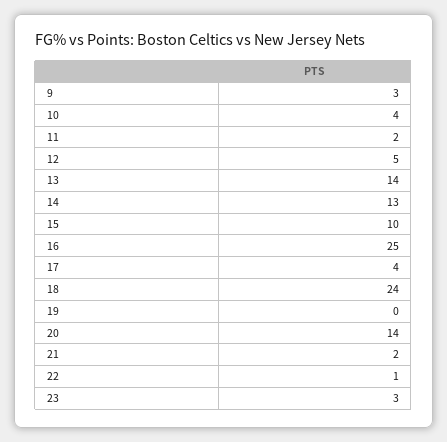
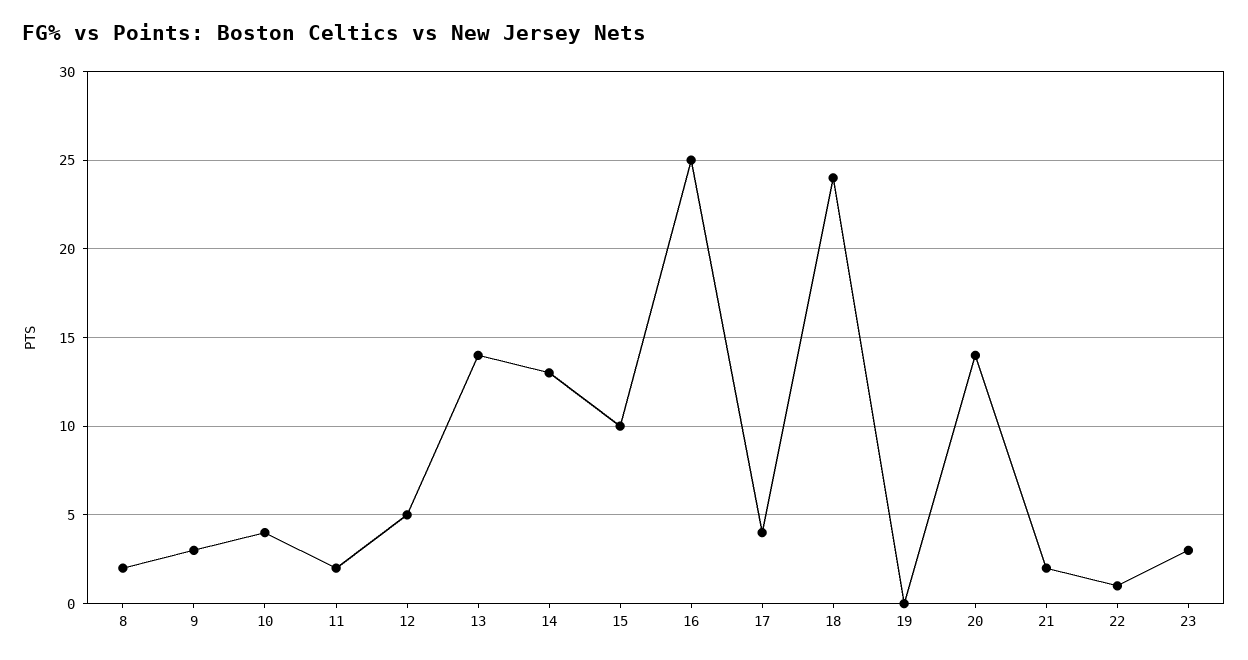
  {
    "9": 3,
    "10": 4,
    "11": 2,
    "12": 5,
    "13": 14,
    "14": 13,
    "15": 10,
    "16": 25,
    "17": 4,
    "18": 24,
    "19": 0,
    "20": 14,
    "21": 2,
    "22": 1,
-   "23": 3
+   "23": 3,
+   "8": 2
  }

